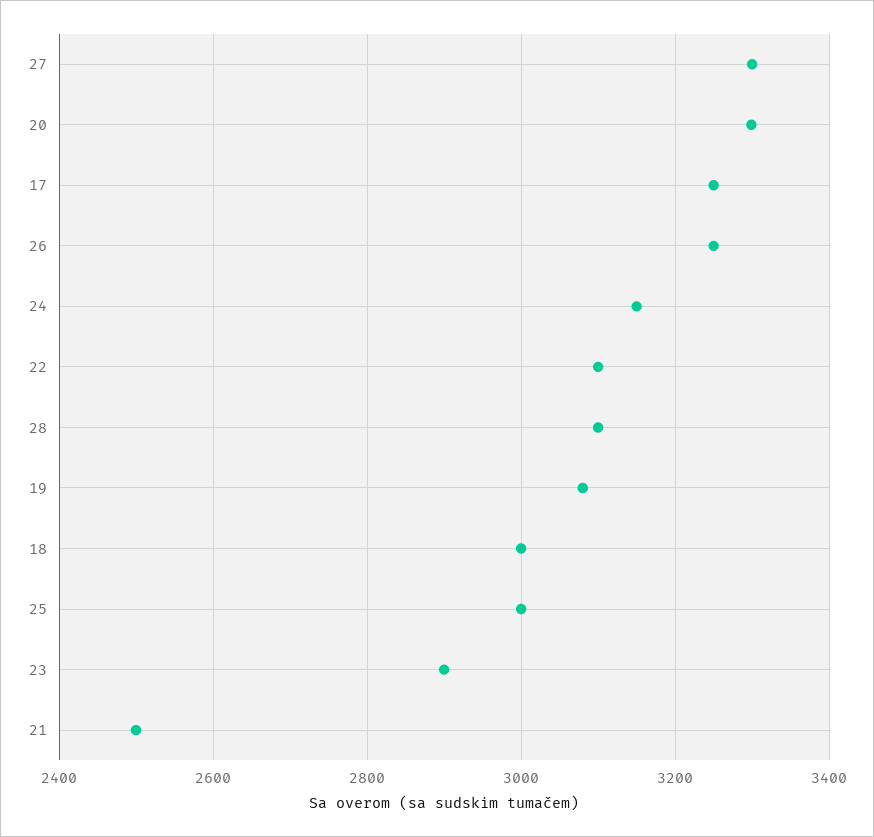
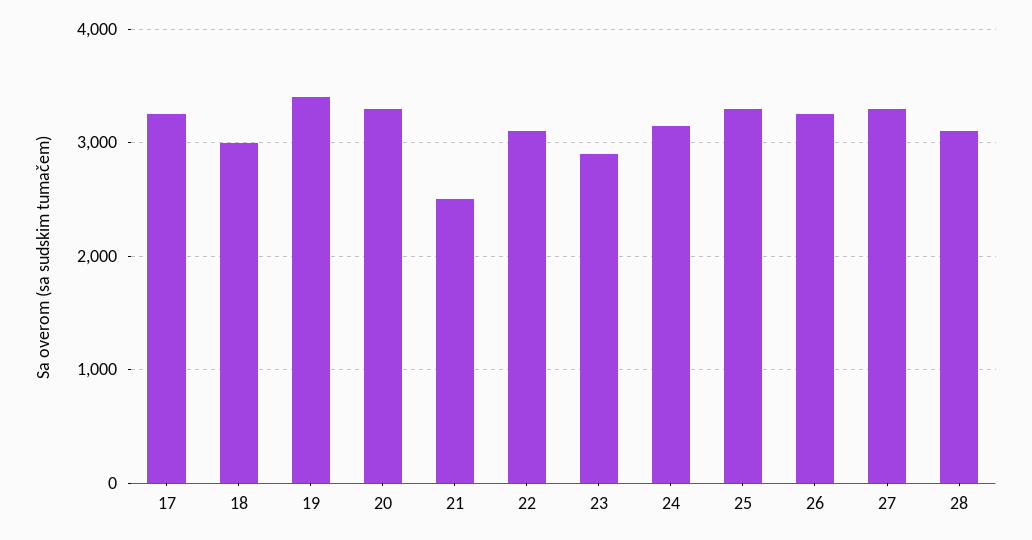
  {
    "27": 3300,
    "20": 3300,
    "17": 3260,
    "26": 3260,
    "24": 3160,
    "22": 3100,
    "28": 3100,
-   "19": 3080,
+   "19": 3400,
    "18": 3000,
-   "25": 3000,
+   "25": 3300,
    "23": 2900,
    "21": 2500
  }

